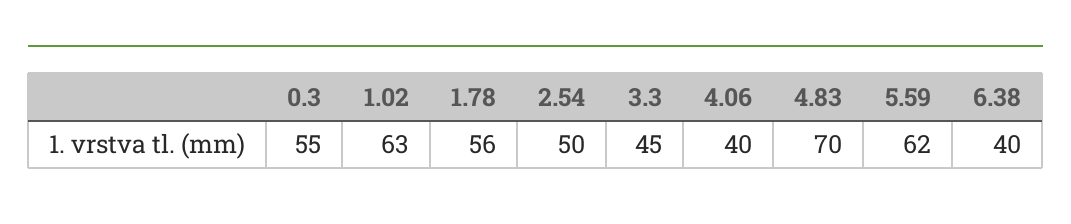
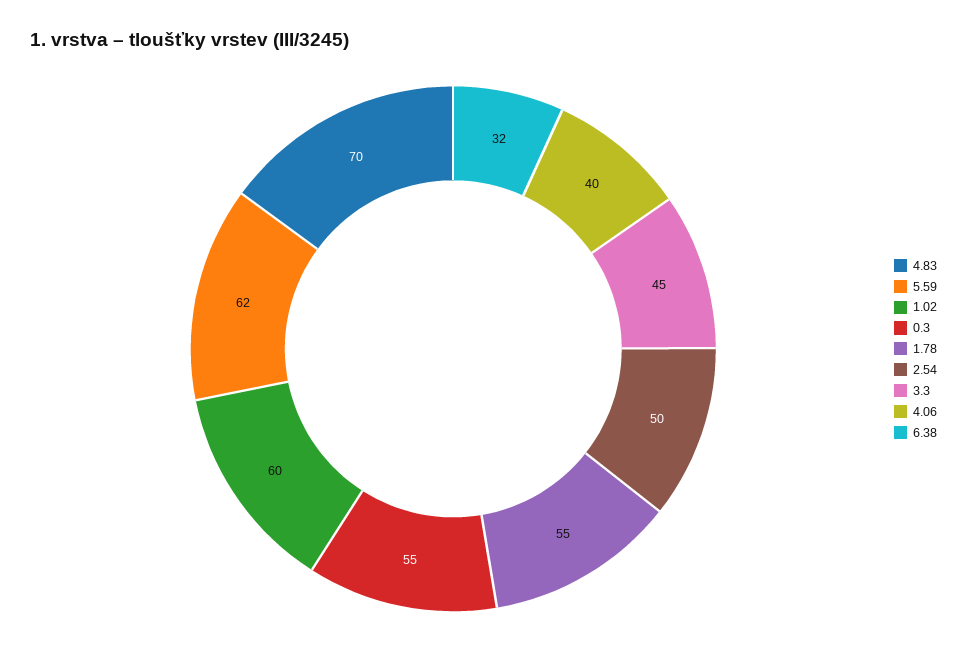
  {
    "0.3": 55,
-   "1.02": 63,
+   "1.02": 60,
-   "1.78": 56,
+   "1.78": 55,
    "2.54": 50,
    "3.3": 45,
    "4.06": 40,
    "4.83": 70,
    "5.59": 62,
-   "6.38": 40
+   "6.38": 32
  }

